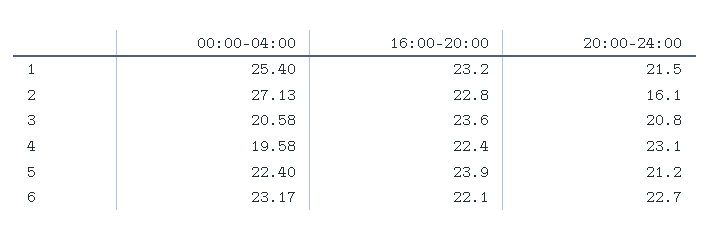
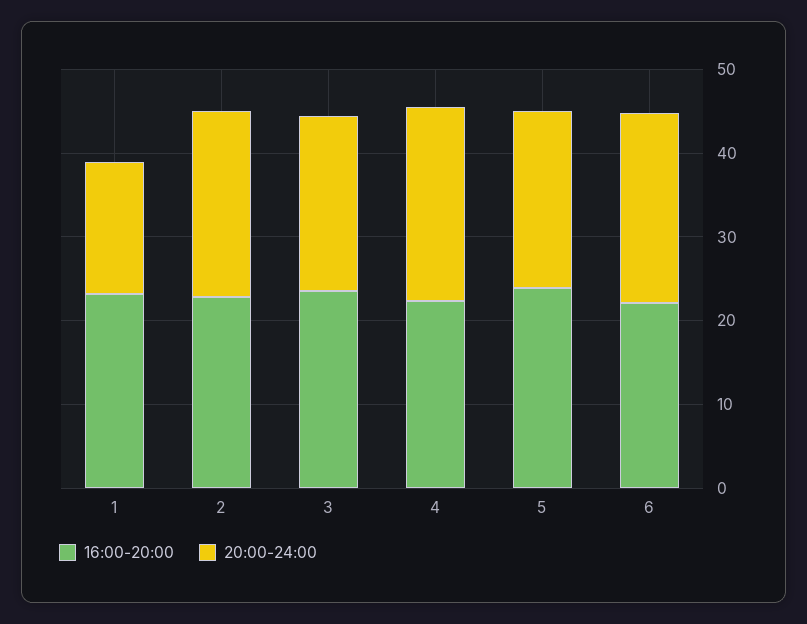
  {
-   "00:00-04:00": {
-     "1": 25.4,
-     "2": 27.13,
-     "3": 20.58,
-     "4": 19.58,
-     "5": 22.4,
-     "6": 23.17
-   },
    "16:00-20:00": {
      "1": 23.2,
      "2": 22.8,
      "3": 23.6,
      "4": 22.4,
      "5": 23.9,
      "6": 22.1
    },
    "20:00-24:00": {
-     "1": 21.5,
+     "1": 16,
-     "2": 16.1,
+     "2": 22,
      "3": 20.8,
      "4": 23.1,
      "5": 21.2,
      "6": 22.7
    }
  }

